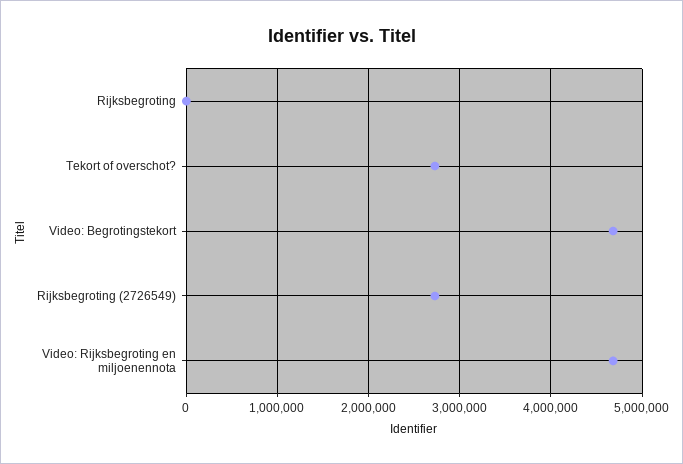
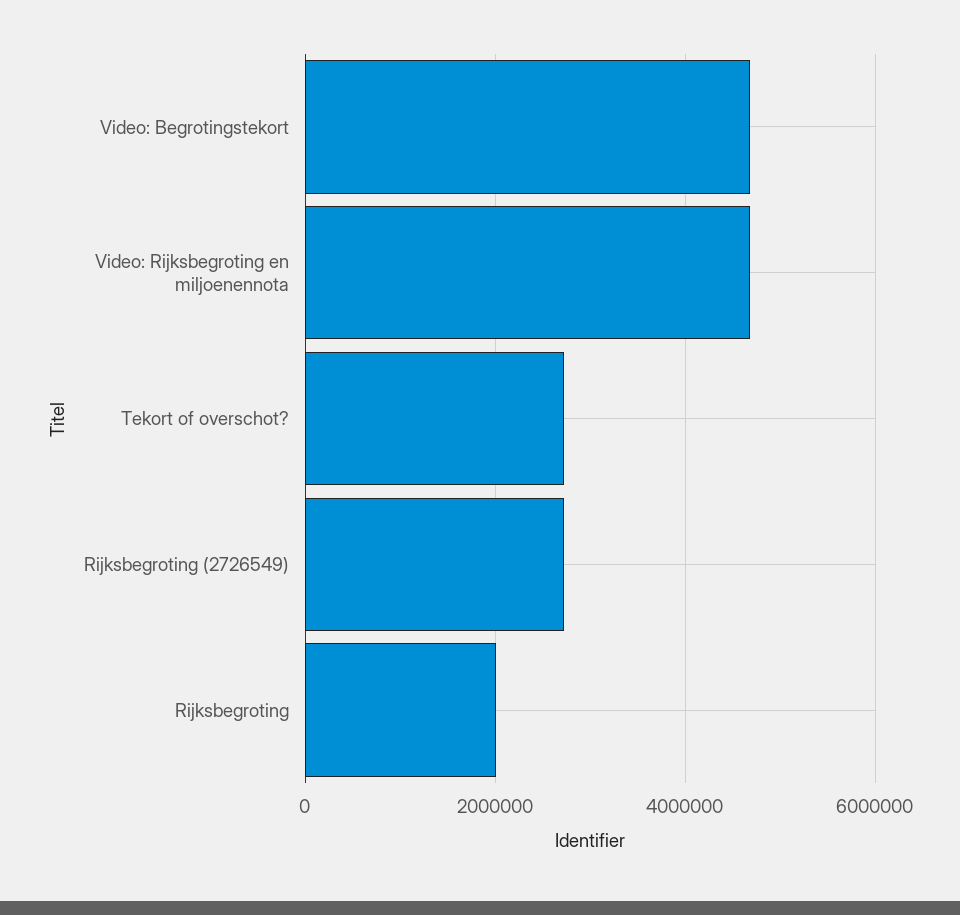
  {
-   "Rijksbegroting": 0,
+   "Rijksbegroting": 2000000,
    "Tekort of overschot?": 2700000,
    "Video: Begrotingstekort": 4700000,
    "Rijksbegroting (2726549)": 2700000,
    "Video: Rijksbegroting en miljoenennota": 4700000
  }

